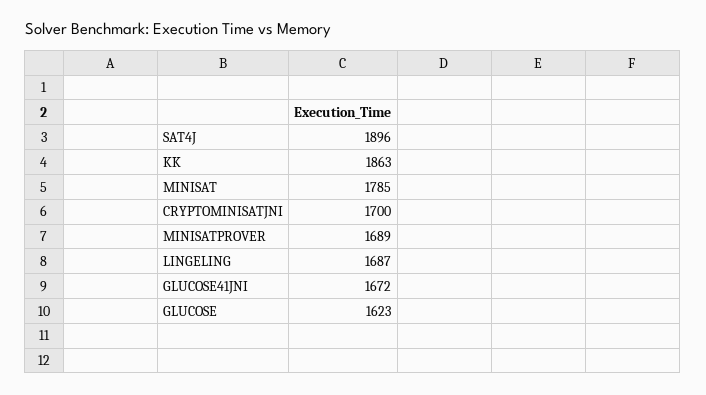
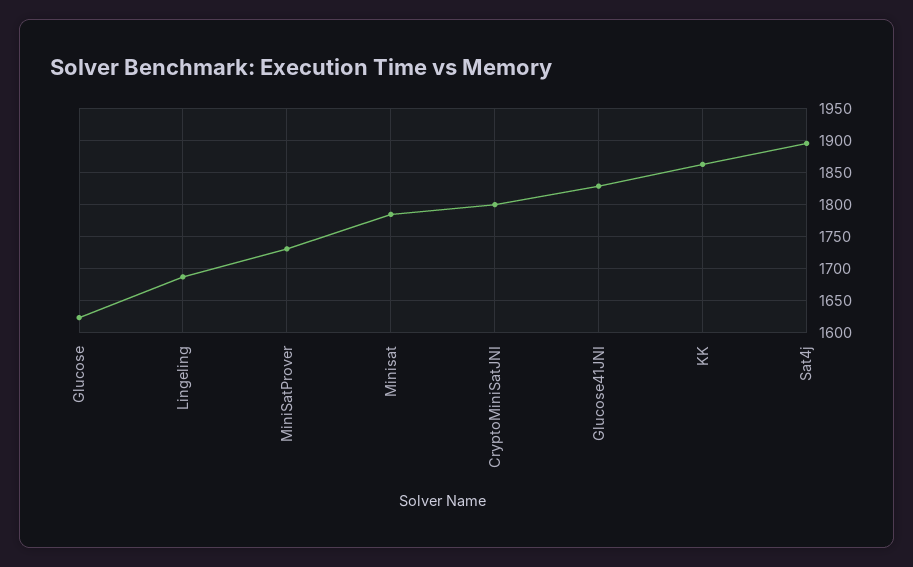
  {
    "SAT4J": 1896,
    "KK": 1863,
    "MINISAT": 1785,
-   "CRYPTOMINISATJNI": 1700,
+   "CRYPTOMINISATJNI": 1800,
-   "MINISATPROVER": 1689,
+   "MINISATPROVER": 1730,
    "LINGELING": 1687,
-   "GLUCOSE41JNI": 1672,
+   "GLUCOSE41JNI": 1830,
    "GLUCOSE": 1623
  }

